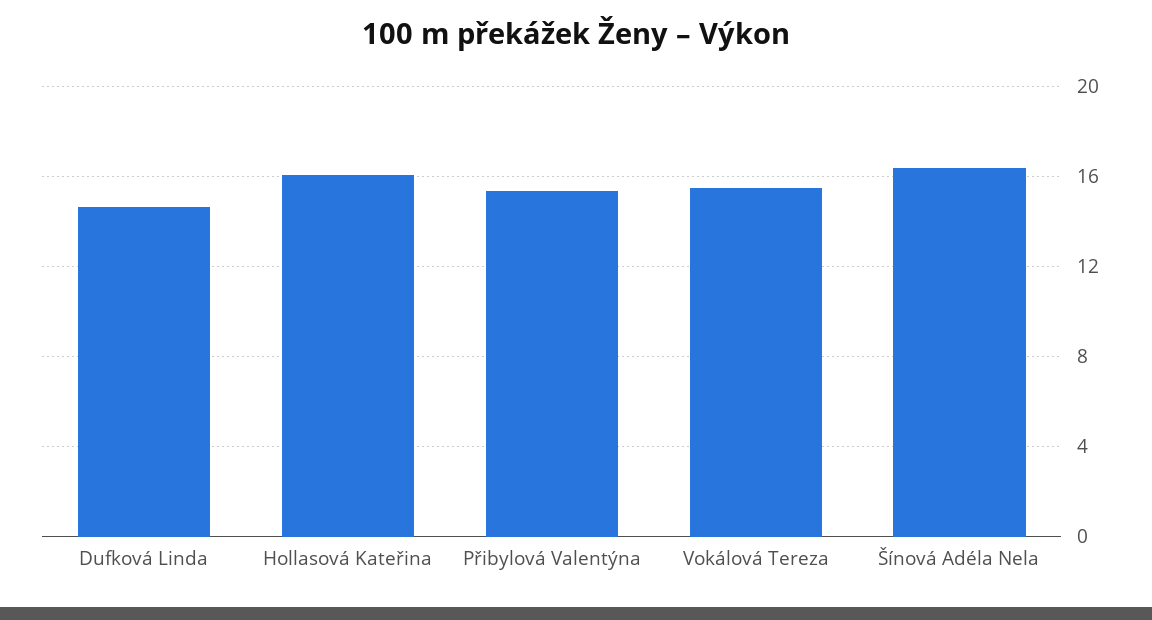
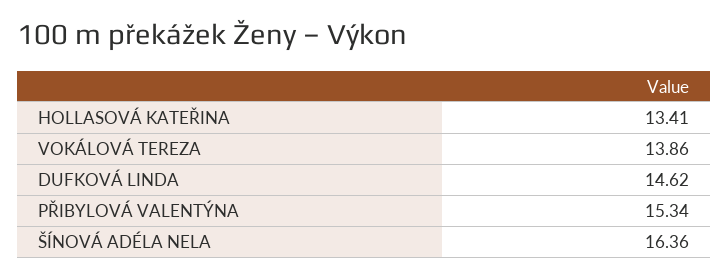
  {
    "Dufková Linda": 14.62,
-   "Hollasová Kateřina": 16,
+   "Hollasová Kateřina": 13.41,
    "Přibylová Valentýna": 15.34,
-   "Vokálová Tereza": 15.5,
+   "Vokálová Tereza": 13.86,
    "Šínová Adéla Nela": 16.36
  }

